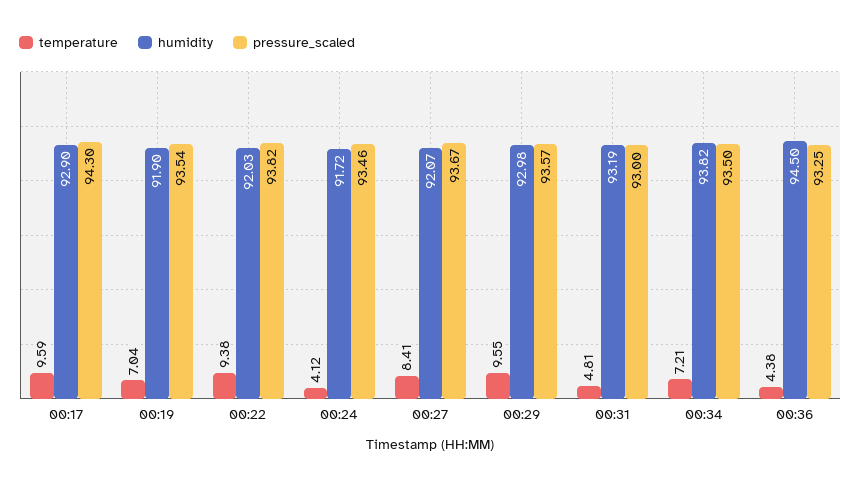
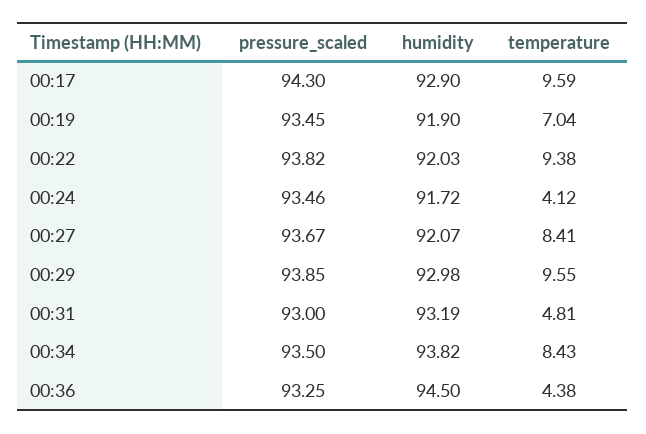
  {
    "temperature": {
      "00:17": 9.59,
      "00:19": 7.04,
      "00:22": 9.38,
      "00:24": 4.12,
      "00:27": 8.41,
      "00:29": 9.55,
      "00:31": 4.81,
-     "00:34": 7.21,
+     "00:34": 8.43,
      "00:36": 4.38
    },
    "humidity": {
      "00:17": 92.9,
      "00:19": 91.9,
      "00:22": 92.03,
      "00:24": 91.72,
      "00:27": 92.07,
      "00:29": 92.98,
      "00:31": 93.19,
      "00:34": 93.82,
      "00:36": 94.5
    },
    "pressure_scaled": {
      "00:17": 94.3,
-     "00:19": 93.54,
+     "00:19": 93.45,
      "00:22": 93.82,
      "00:24": 93.46,
      "00:27": 93.67,
-     "00:29": 93.57,
+     "00:29": 93.85,
      "00:31": 93,
      "00:34": 93.5,
      "00:36": 93.25
    }
  }

